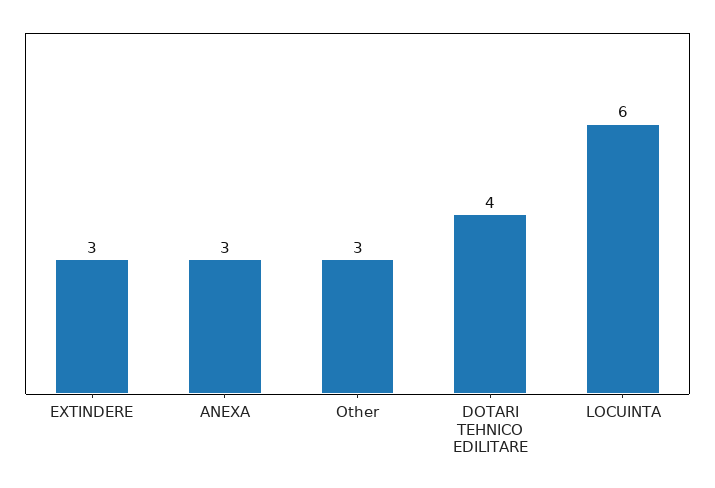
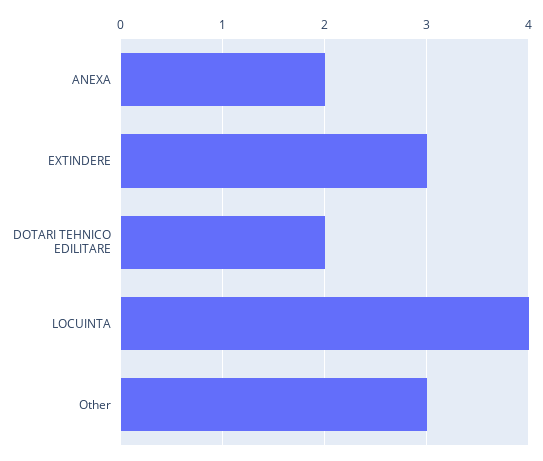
  {
    "EXTINDERE": 3,
-   "ANEXA": 3,
+   "ANEXA": 2,
    "Other": 3,
-   "DOTARI TEHNICO EDILITARE": 4,
+   "DOTARI TEHNICO EDILITARE": 2,
-   "LOCUINTA": 6
+   "LOCUINTA": 4
  }

